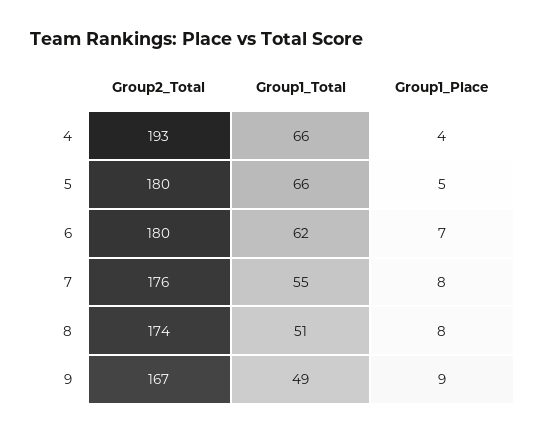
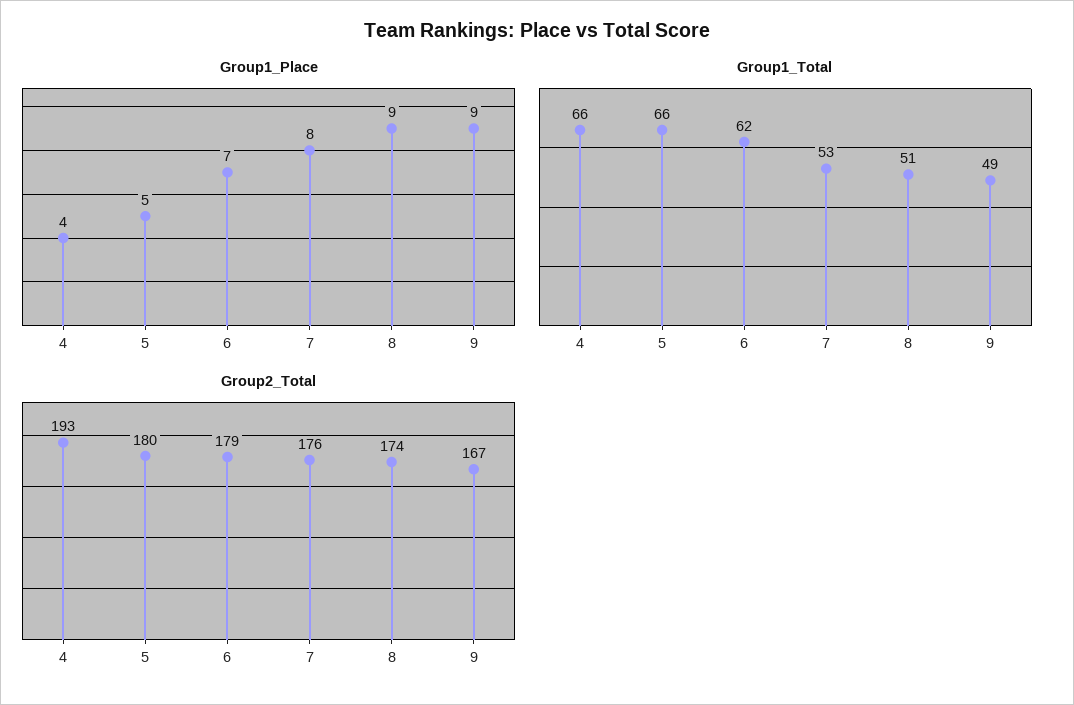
  {
    "Group2_Total": {
      "4": 193,
      "5": 180,
-     "6": 180,
+     "6": 179,
      "7": 176,
      "8": 174,
      "9": 167
    },
    "Group1_Total": {
      "4": 66,
      "5": 66,
      "6": 62,
-     "7": 55,
+     "7": 53,
      "8": 51,
      "9": 49
    },
    "Group1_Place": {
      "4": 4,
      "5": 5,
      "6": 7,
      "7": 8,
-     "8": 8,
+     "8": 9,
      "9": 9
    }
  }

